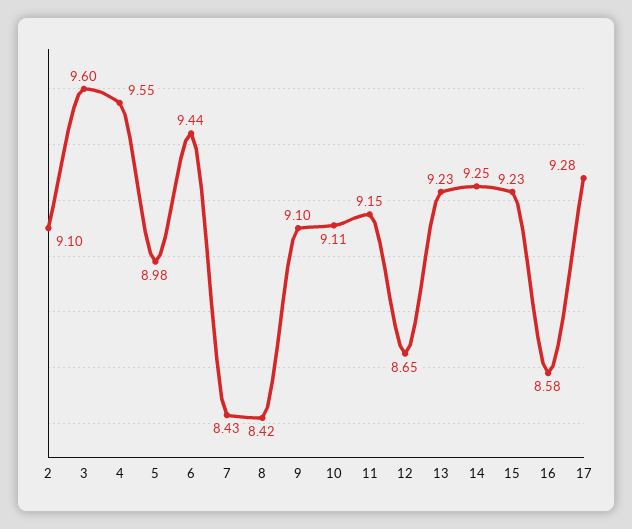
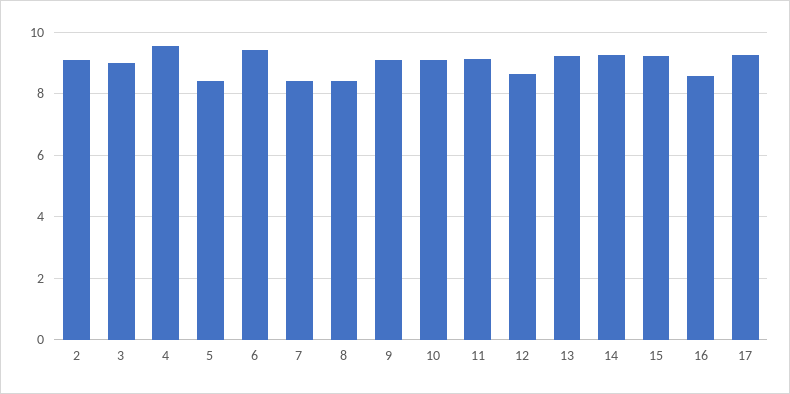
  {
    "2": 9.1,
-   "3": 9.6,
+   "3": 9,
    "4": 9.55,
-   "5": 8.98,
+   "5": 8.4,
    "6": 9.44,
    "7": 8.43,
    "8": 8.42,
    "9": 9.1,
    "10": 9.11,
    "11": 9.15,
    "12": 8.65,
    "13": 9.23,
    "14": 9.25,
    "15": 9.23,
    "16": 8.58,
    "17": 9.28
  }

